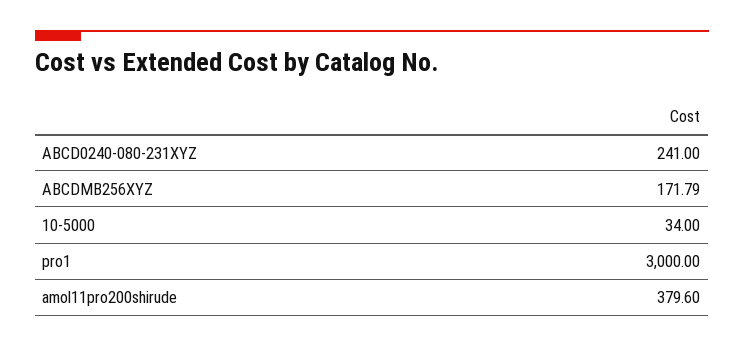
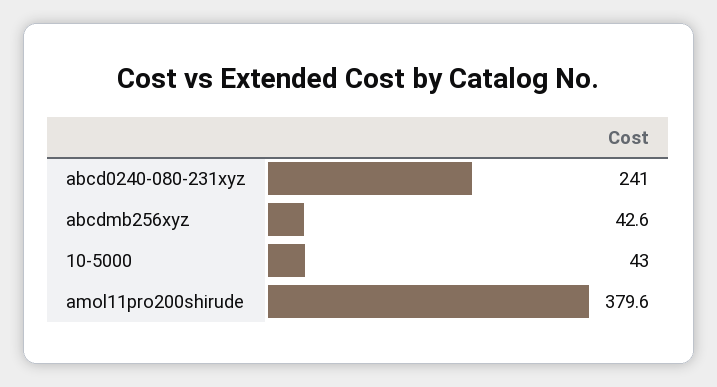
  {
    "ABCD0240-080-231XYZ": 241,
-   "ABCDMB256XYZ": 171.79,
+   "ABCDMB256XYZ": 42.6,
-   "10-5000": 34,
+   "10-5000": 43,
-   "pro1": 3000,
    "amol11pro200shirude": 379.6
  }

